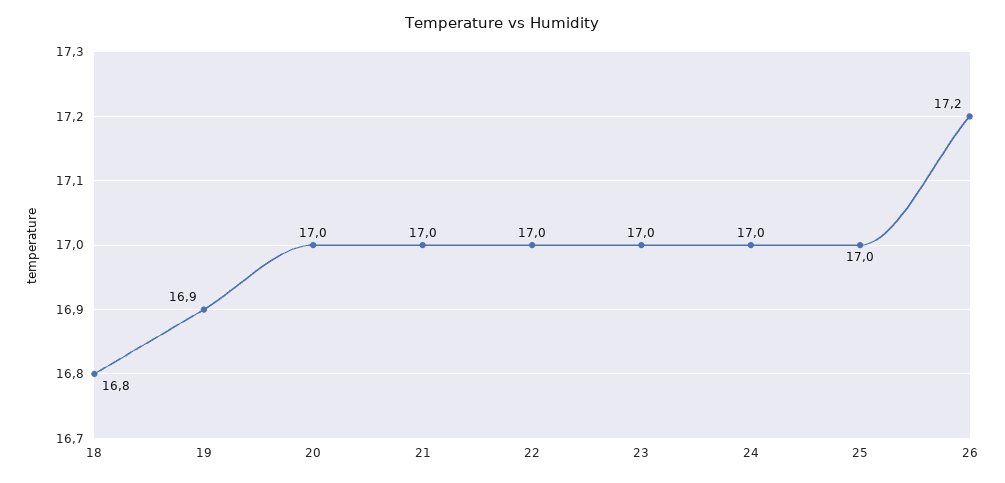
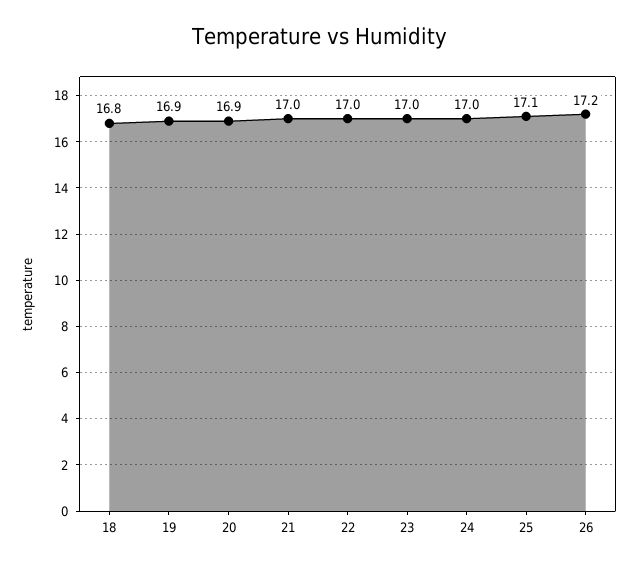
  {
    "18": 16.8,
    "19": 16.9,
-   "20": 17,
+   "20": 16.9,
    "21": 17,
    "22": 17,
    "23": 17,
    "24": 17,
-   "25": 17,
+   "25": 17.1,
    "26": 17.2
  }

